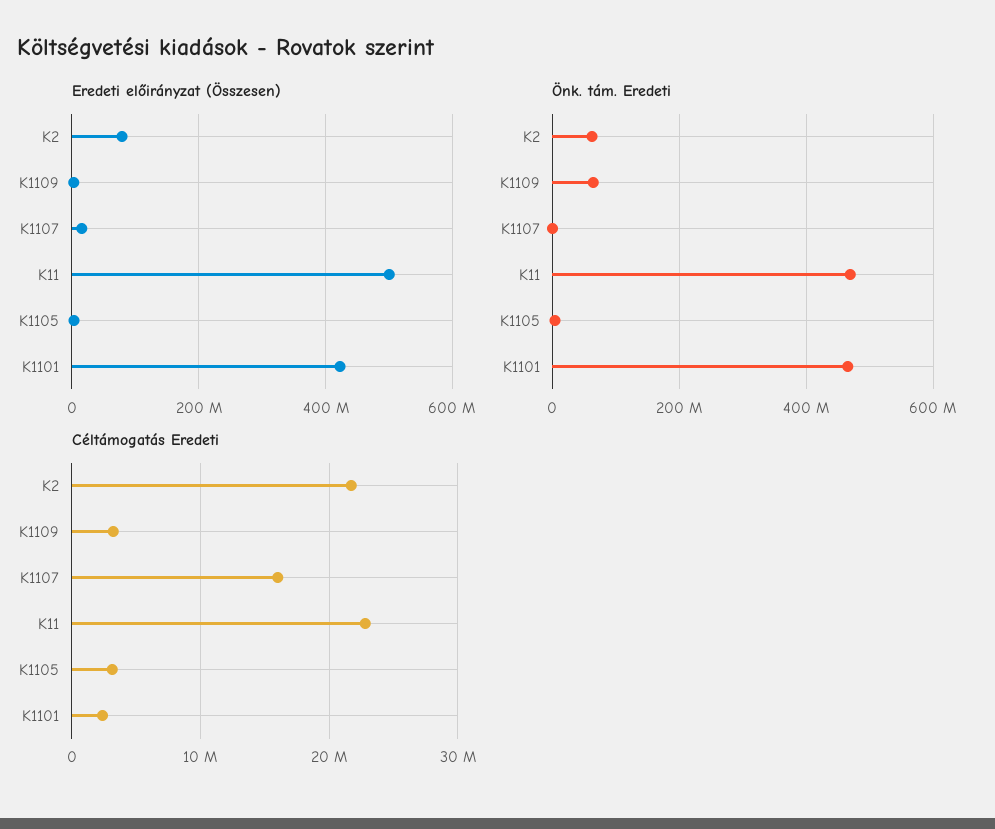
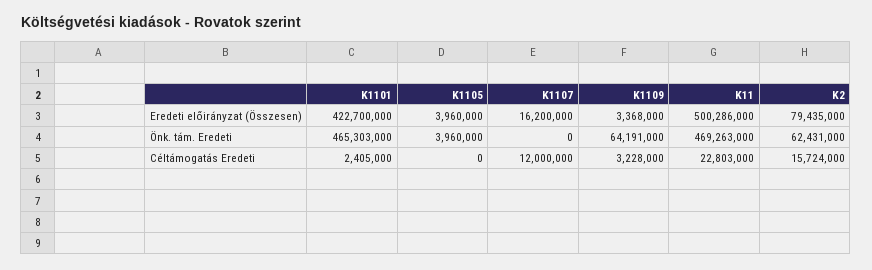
  {
    "Eredeti előirányzat (Összesen)": {
      "K2": 79435000,
      "K1109": 3368000,
      "K1107": 16200000,
      "K11": 500286000,
      "K1105": 3960000,
      "K1101": 422700000
    },
    "Önk. tám. Eredeti": {
      "K2": 62431000,
      "K1109": 64191000,
      "K1107": 0,
      "K11": 469263000,
      "K1105": 3960000,
      "K1101": 465303000
    },
    "Céltámogatás Eredeti": {
-     "K2": 22000000,
+     "K2": 15724000,
      "K1109": 3228000,
-     "K1107": 16000000,
+     "K1107": 12000000,
      "K11": 22803000,
-     "K1105": 3000000,
+     "K1105": 0,
      "K1101": 2405000
    }
  }

